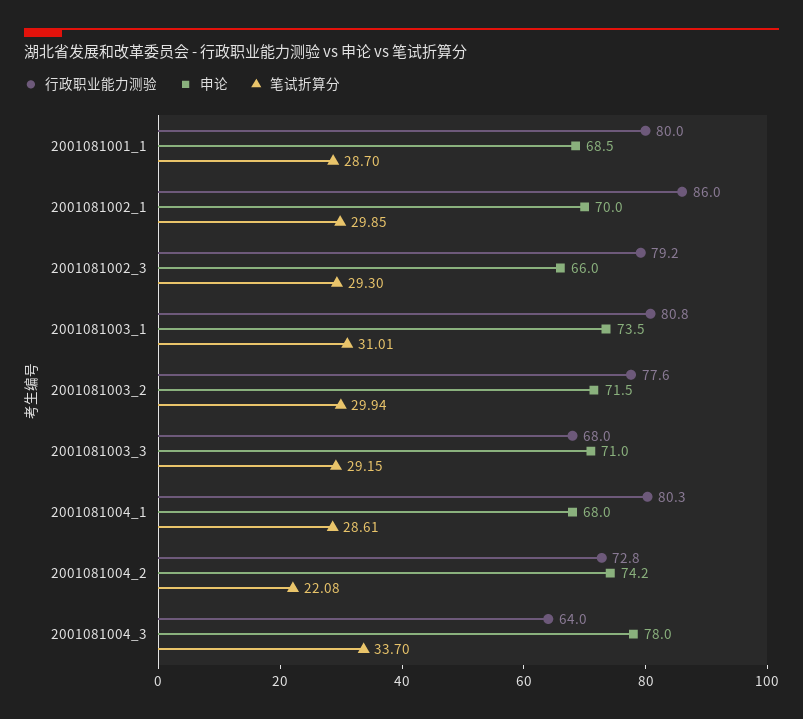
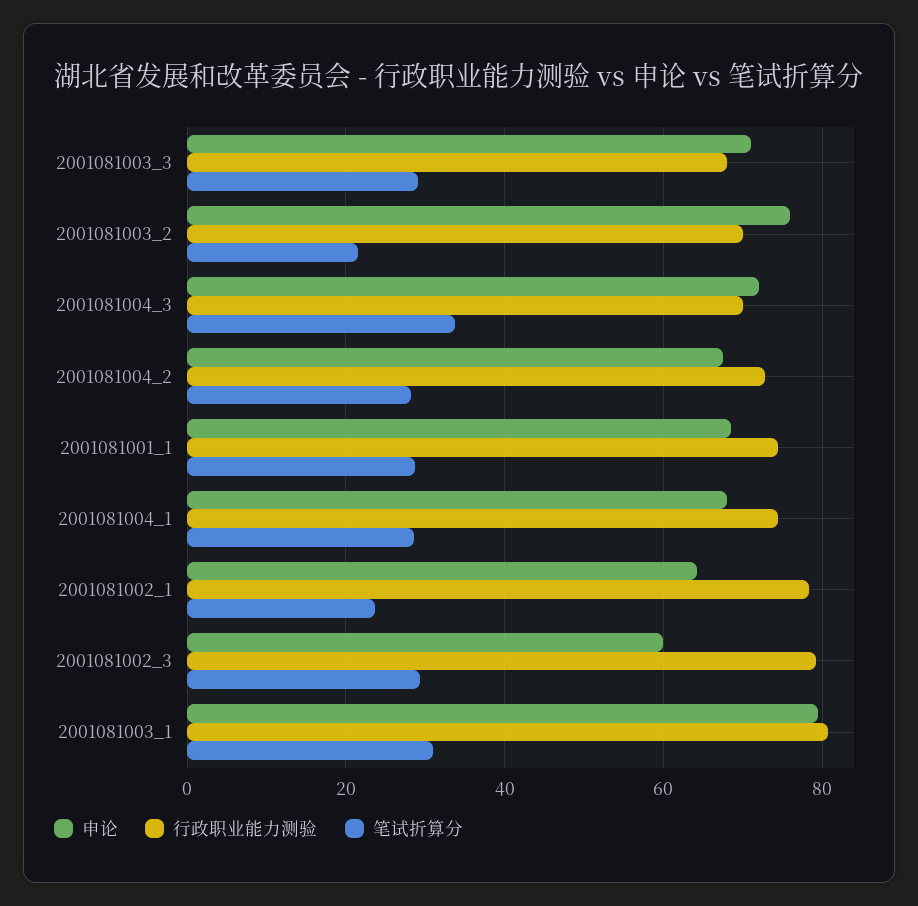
  {
    "行政职业能力测验": {
-     "2001081001_1": 80,
+     "2001081001_1": 74,
-     "2001081002_1": 86,
+     "2001081002_1": 78,
      "2001081002_3": 79.2,
      "2001081003_1": 80.8,
-     "2001081003_2": 77.6,
+     "2001081003_2": 70,
      "2001081003_3": 68,
-     "2001081004_1": 80.3,
+     "2001081004_1": 74,
      "2001081004_2": 72.8,
-     "2001081004_3": 64
+     "2001081004_3": 70
    },
    "申论": {
      "2001081001_1": 68.5,
-     "2001081002_1": 70,
+     "2001081002_1": 64,
-     "2001081002_3": 66,
+     "2001081002_3": 60,
-     "2001081003_1": 73.5,
+     "2001081003_1": 80,
-     "2001081003_2": 71.5,
+     "2001081003_2": 76,
      "2001081003_3": 71,
      "2001081004_1": 68,
-     "2001081004_2": 74.2,
+     "2001081004_2": 68,
-     "2001081004_3": 78
+     "2001081004_3": 72
    },
    "笔试折算分": {
      "2001081001_1": 28.7,
-     "2001081002_1": 29.85,
+     "2001081002_1": 24,
      "2001081002_3": 29.3,
      "2001081003_1": 31.01,
-     "2001081003_2": 29.94,
+     "2001081003_2": 22,
      "2001081003_3": 29.15,
      "2001081004_1": 28.61,
-     "2001081004_2": 22.08,
+     "2001081004_2": 28,
      "2001081004_3": 33.7
    }
  }

